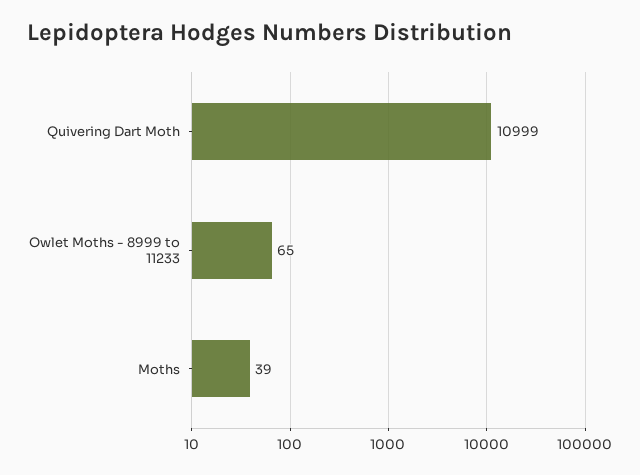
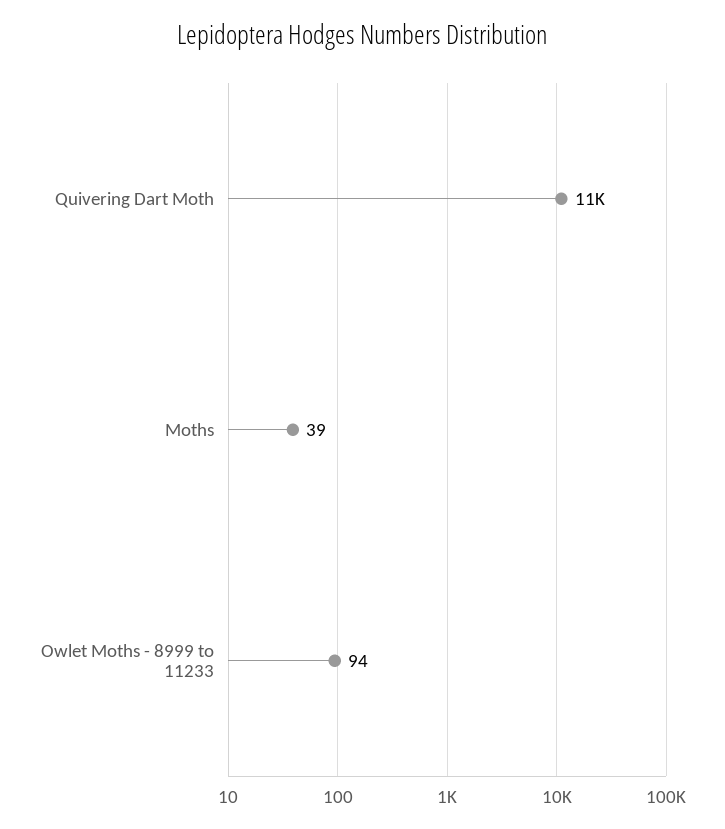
  {
    "Quivering Dart Moth": 10999,
-   "Owlet Moths - 8999 to 11233": 65,
+   "Owlet Moths - 8999 to 11233": 94,
    "Moths": 39
  }

